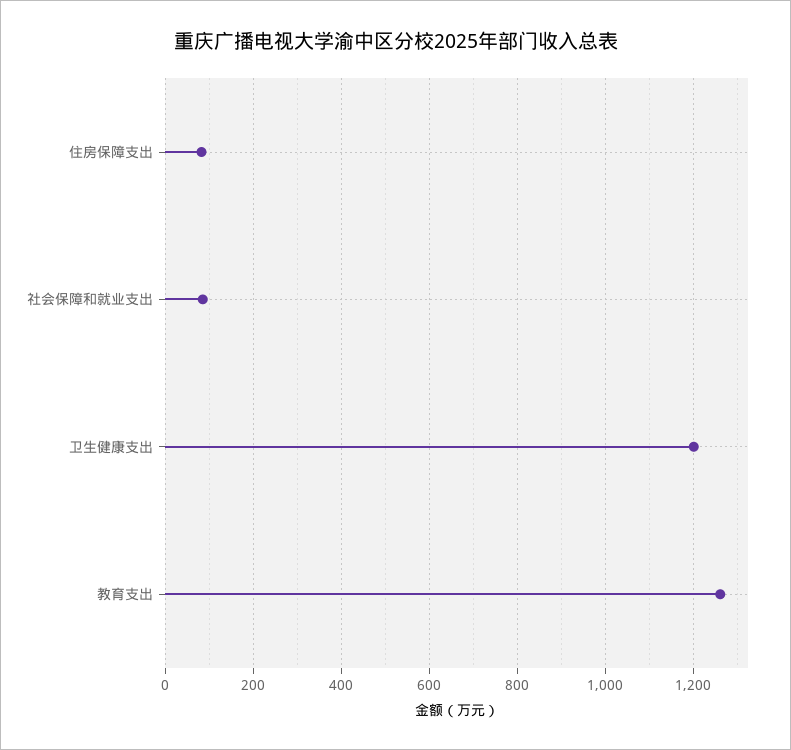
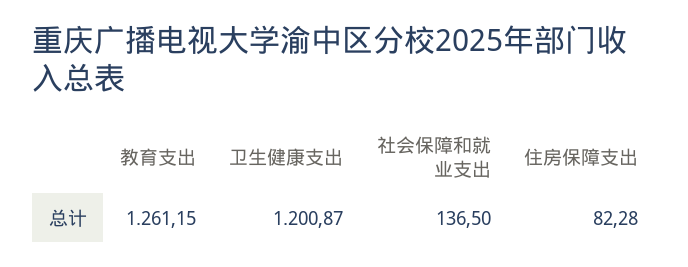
  {
    "住房保障支出": 82.28,
-   "社会保障和就业支出": 80,
+   "社会保障和就业支出": 136.5,
    "卫生健康支出": 1200.87,
    "教育支出": 1261.15
  }

